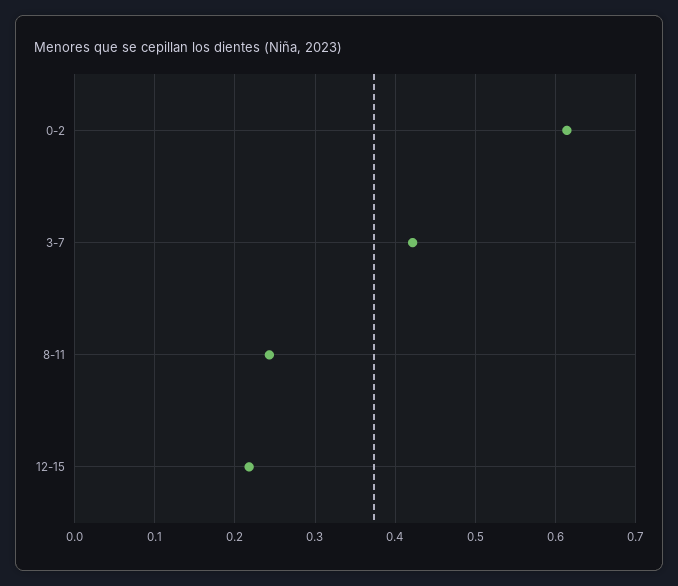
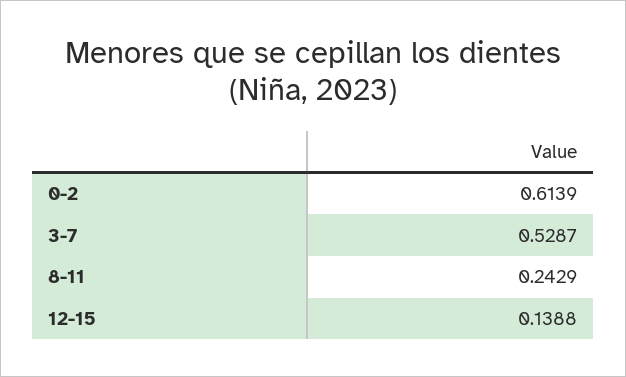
  {
    "0-2": 0.6139,
-   "3-7": 0.42,
+   "3-7": 0.5287,
    "8-11": 0.2429,
-   "12-15": 0.22
+   "12-15": 0.1388
  }

